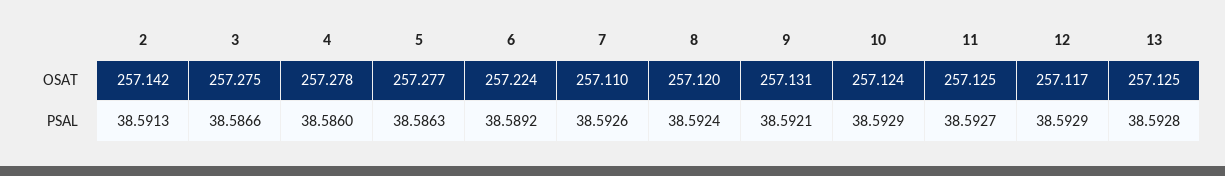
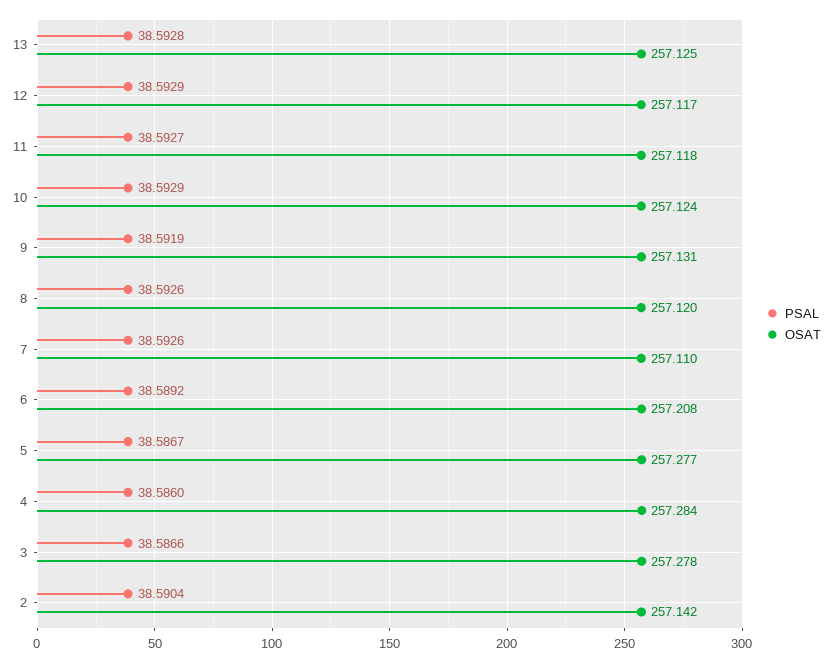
  {
    "OSAT": {
      "2": 257.142,
-     "3": 257.275,
+     "3": 257.278,
-     "4": 257.278,
+     "4": 257.284,
      "5": 257.277,
-     "6": 257.224,
+     "6": 257.208,
      "7": 257.11,
      "8": 257.12,
      "9": 257.131,
      "10": 257.124,
-     "11": 257.125,
+     "11": 257.118,
      "12": 257.117,
      "13": 257.125
    },
    "PSAL": {
-     "2": 38.5913,
+     "2": 38.5904,
      "3": 38.5866,
      "4": 38.586,
-     "5": 38.5863,
+     "5": 38.5867,
      "6": 38.5892,
      "7": 38.5926,
-     "8": 38.5924,
+     "8": 38.5926,
-     "9": 38.5921,
+     "9": 38.5919,
      "10": 38.5929,
      "11": 38.5927,
      "12": 38.5929,
      "13": 38.5928
    }
  }

